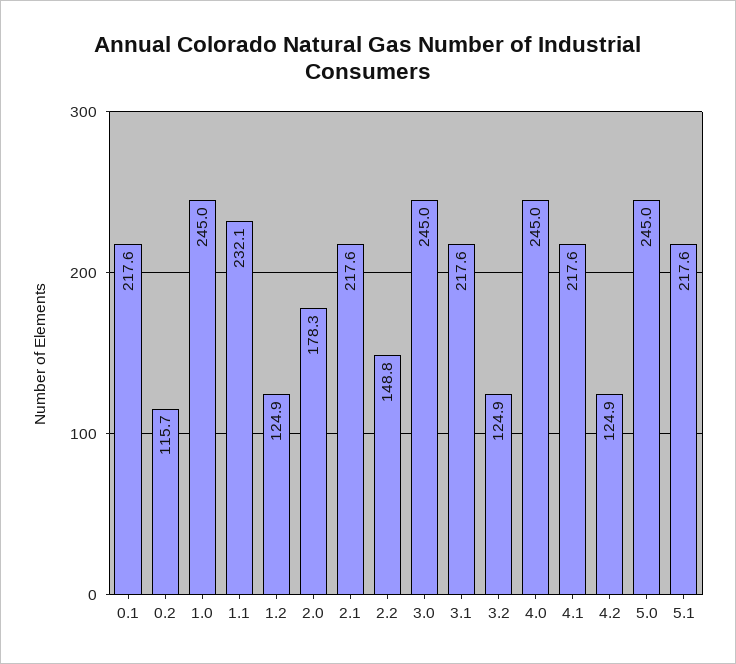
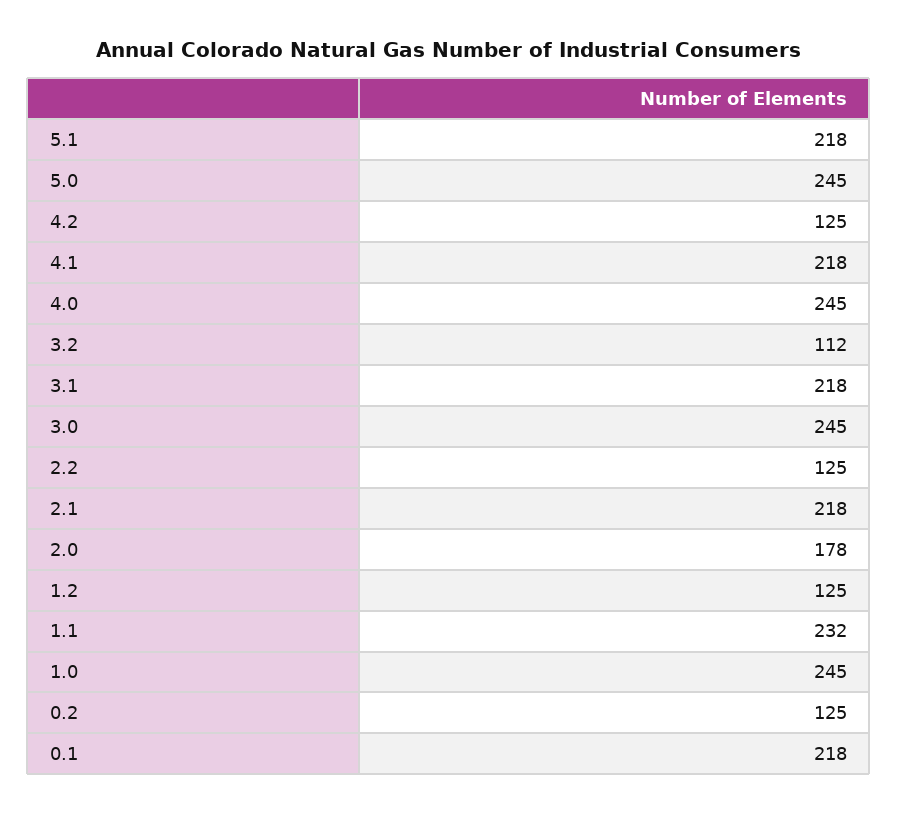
  {
    "0.1": 217.6,
-   "0.2": 115.7,
+   "0.2": 125,
    "1.0": 245,
    "1.1": 232.1,
    "1.2": 124.9,
    "2.0": 178.3,
    "2.1": 217.6,
-   "2.2": 148.8,
+   "2.2": 125,
    "3.0": 245,
    "3.1": 217.6,
-   "3.2": 124.9,
+   "3.2": 112,
    "4.0": 245,
    "4.1": 217.6,
    "4.2": 124.9,
    "5.0": 245,
    "5.1": 217.6
  }

